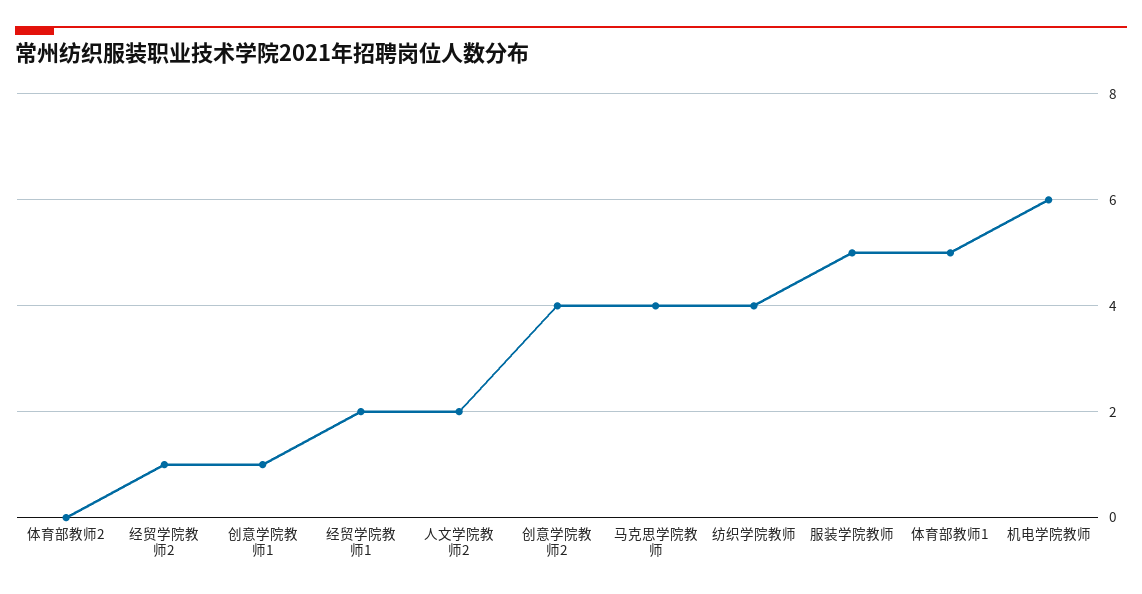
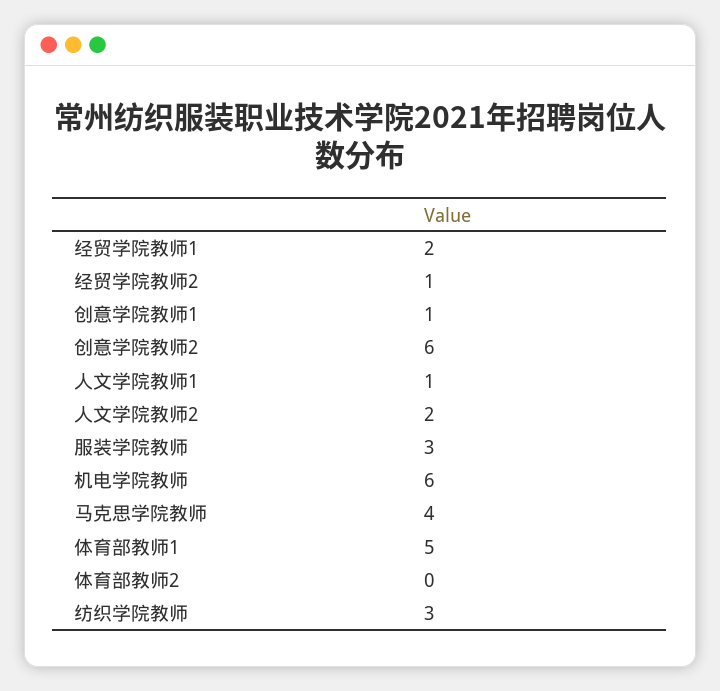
  {
    "体育部教师2": 0,
    "经贸学院教师2": 1,
    "创意学院教师1": 1,
    "经贸学院教师1": 2,
    "人文学院教师2": 2,
-   "创意学院教师2": 4,
+   "创意学院教师2": 6,
    "马克思学院教师": 4,
-   "纺织学院教师": 4,
+   "纺织学院教师": 3,
-   "服装学院教师": 5,
+   "服装学院教师": 3,
    "体育部教师1": 5,
-   "机电学院教师": 6
+   "机电学院教师": 6,
+   "人文学院教师1": 1
  }

